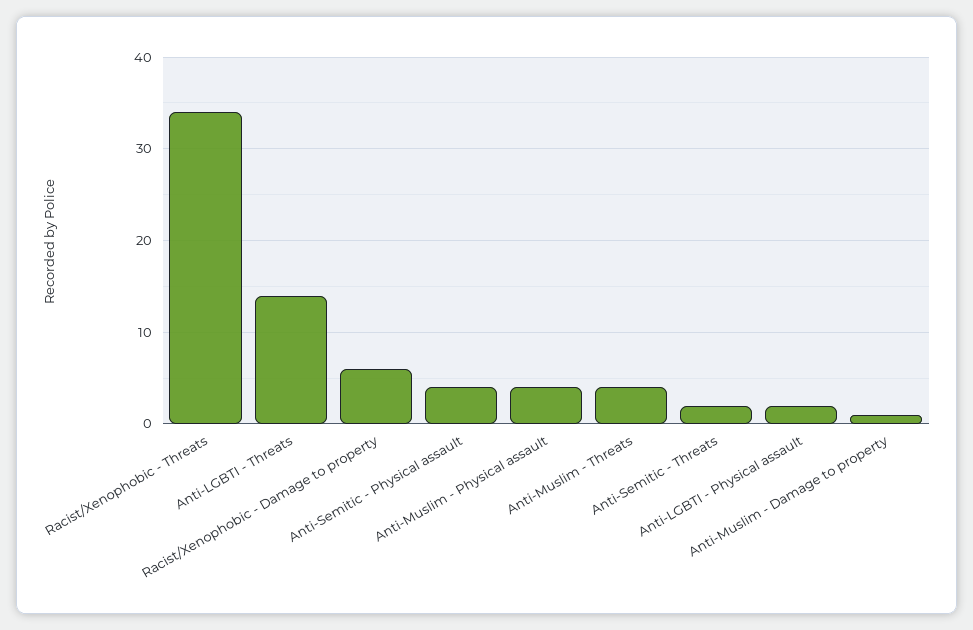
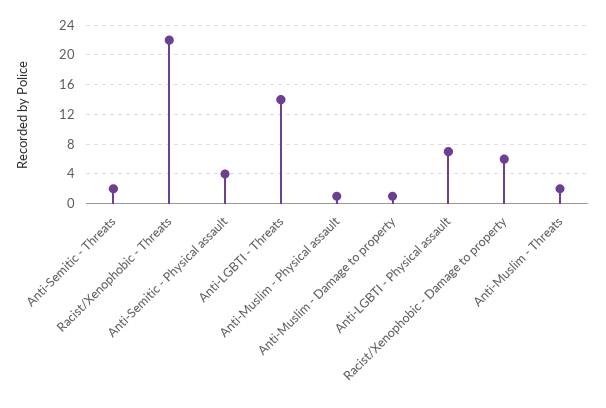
  {
-   "Racist/Xenophobic - Threats": 34,
+   "Racist/Xenophobic - Threats": 22,
    "Anti-LGBTI - Threats": 14,
    "Racist/Xenophobic - Damage to property": 6,
    "Anti-Semitic - Physical assault": 4,
-   "Anti-Muslim - Physical assault": 4,
+   "Anti-Muslim - Physical assault": 1,
-   "Anti-Muslim - Threats": 4,
+   "Anti-Muslim - Threats": 2,
    "Anti-Semitic - Threats": 2,
-   "Anti-LGBTI - Physical assault": 2,
+   "Anti-LGBTI - Physical assault": 7,
    "Anti-Muslim - Damage to property": 1
  }

